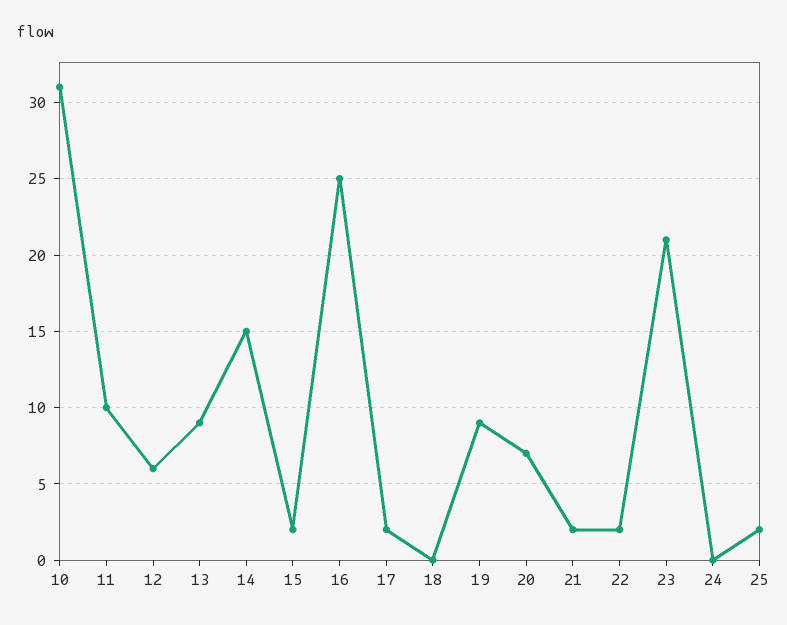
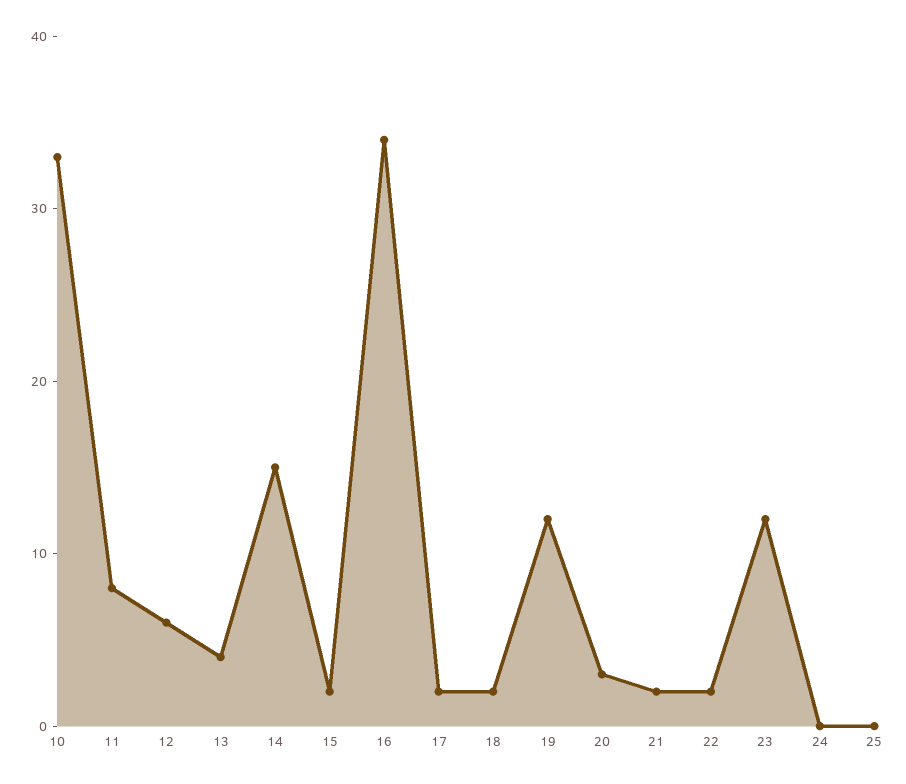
  {
-   "10": 31,
+   "10": 33,
-   "11": 10,
+   "11": 8,
    "12": 6,
-   "13": 9,
+   "13": 4,
    "14": 15,
    "15": 2,
-   "16": 25,
+   "16": 34,
    "17": 2,
-   "18": 0,
+   "18": 2,
-   "19": 9,
+   "19": 12,
-   "20": 7,
+   "20": 3,
    "21": 2,
    "22": 2,
-   "23": 21,
+   "23": 12,
    "24": 0,
-   "25": 2
+   "25": 0
  }

